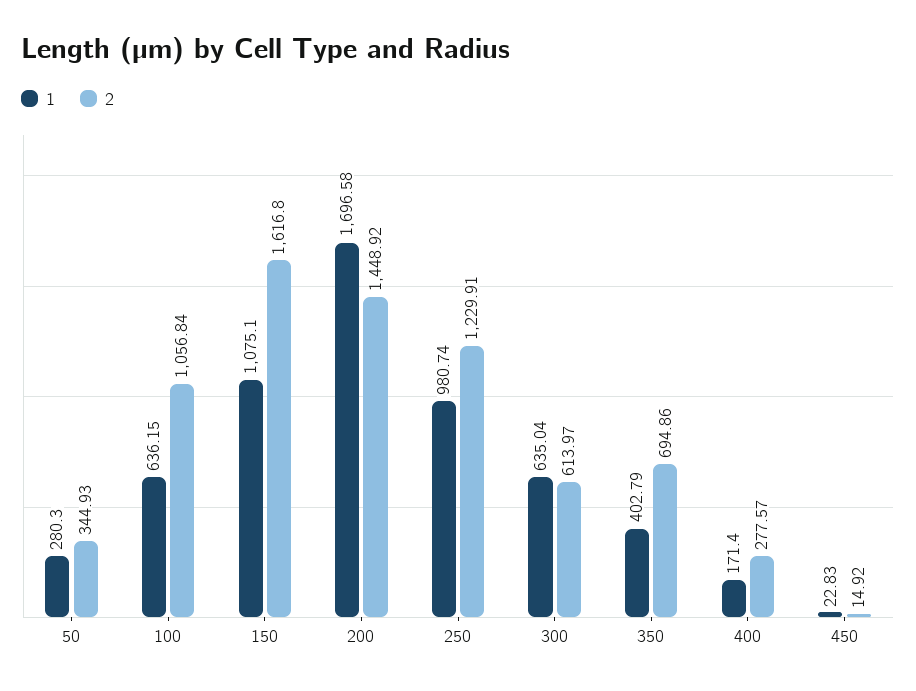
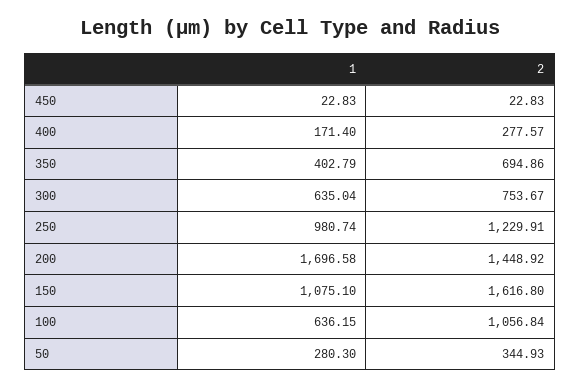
  {
    "1": {
      "50": 280.3,
      "100": 636.15,
      "150": 1075.1,
      "200": 1696.58,
      "250": 980.74,
      "300": 635.04,
      "350": 402.79,
      "400": 171.4,
      "450": 22.83
    },
    "2": {
      "50": 344.93,
      "100": 1056.84,
      "150": 1616.8,
      "200": 1448.92,
      "250": 1229.91,
-     "300": 613.97,
+     "300": 753.67,
      "350": 694.86,
      "400": 277.57,
-     "450": 14.92
+     "450": 22.83
    }
  }

